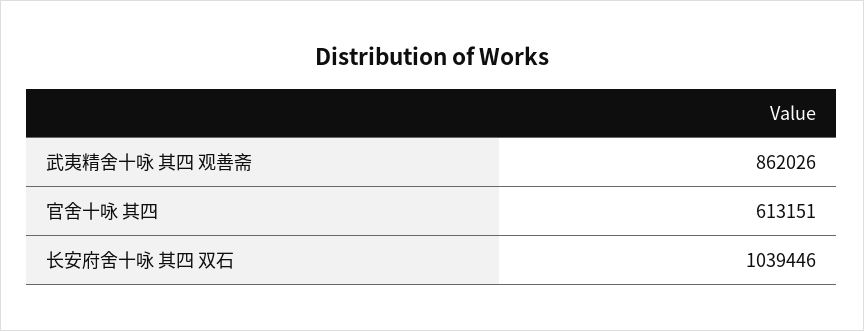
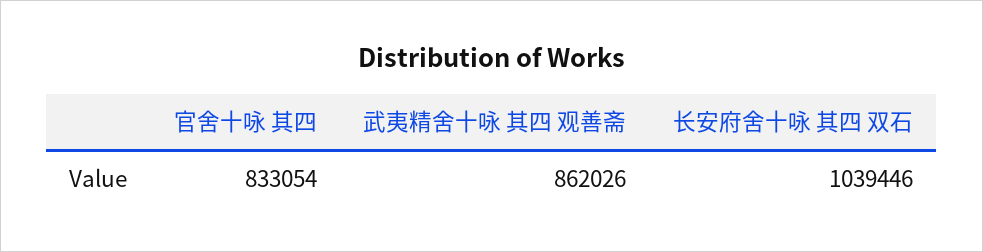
  {
    "武夷精舍十咏 其四 观善斋": 862026,
-   "官舍十咏 其四": 613151,
+   "官舍十咏 其四": 833054,
    "长安府舍十咏 其四 双石": 1039446
  }

